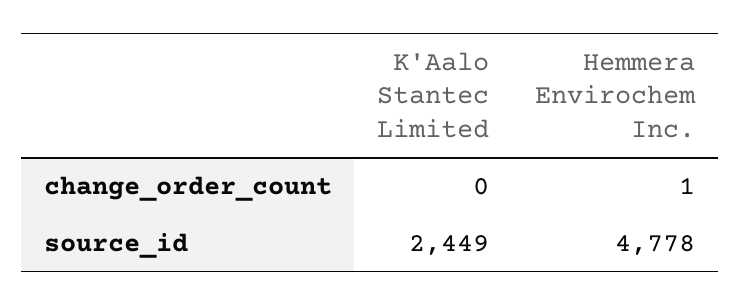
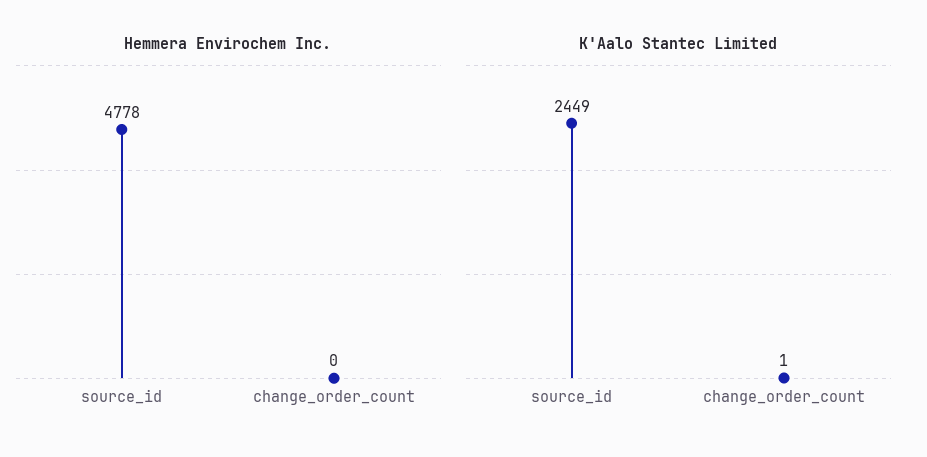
  {
    "K'Aalo Stantec Limited": {
-     "change_order_count": 0,
+     "change_order_count": 1,
      "source_id": 2449
    },
    "Hemmera Envirochem Inc.": {
-     "change_order_count": 1,
+     "change_order_count": 0,
      "source_id": 4778
    }
  }

